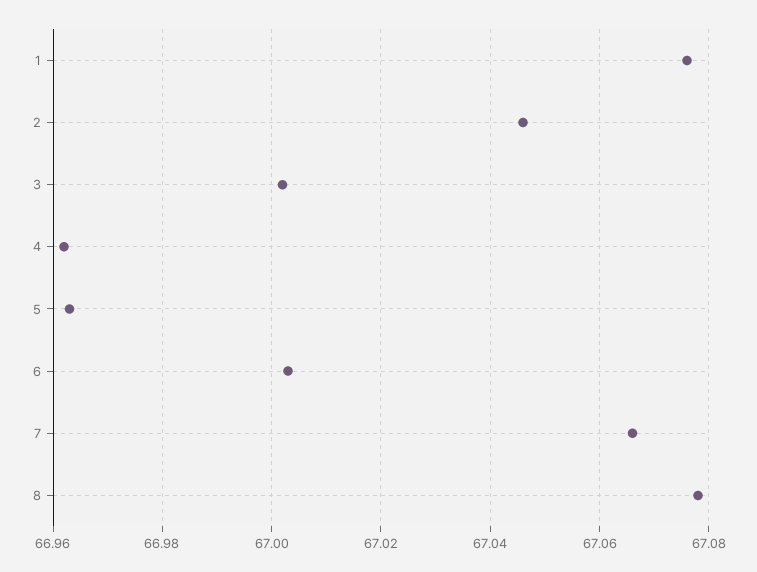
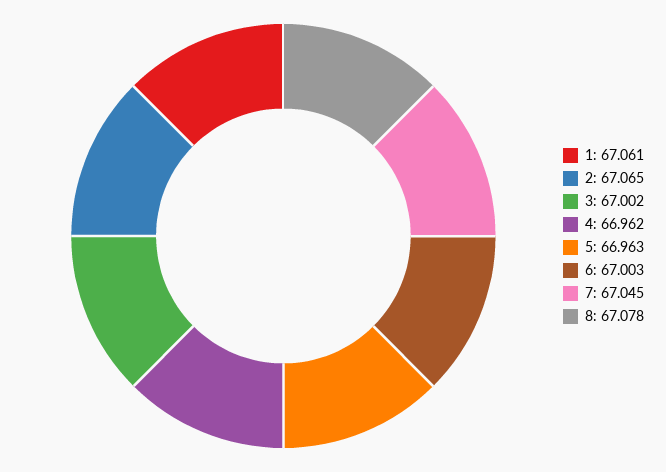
  {
-   "1": 67.075,
+   "1": 67.061,
-   "2": 67.045,
+   "2": 67.065,
    "3": 67.002,
    "4": 66.962,
    "5": 66.963,
    "6": 67.003,
-   "7": 67.065,
+   "7": 67.045,
    "8": 67.078
  }

